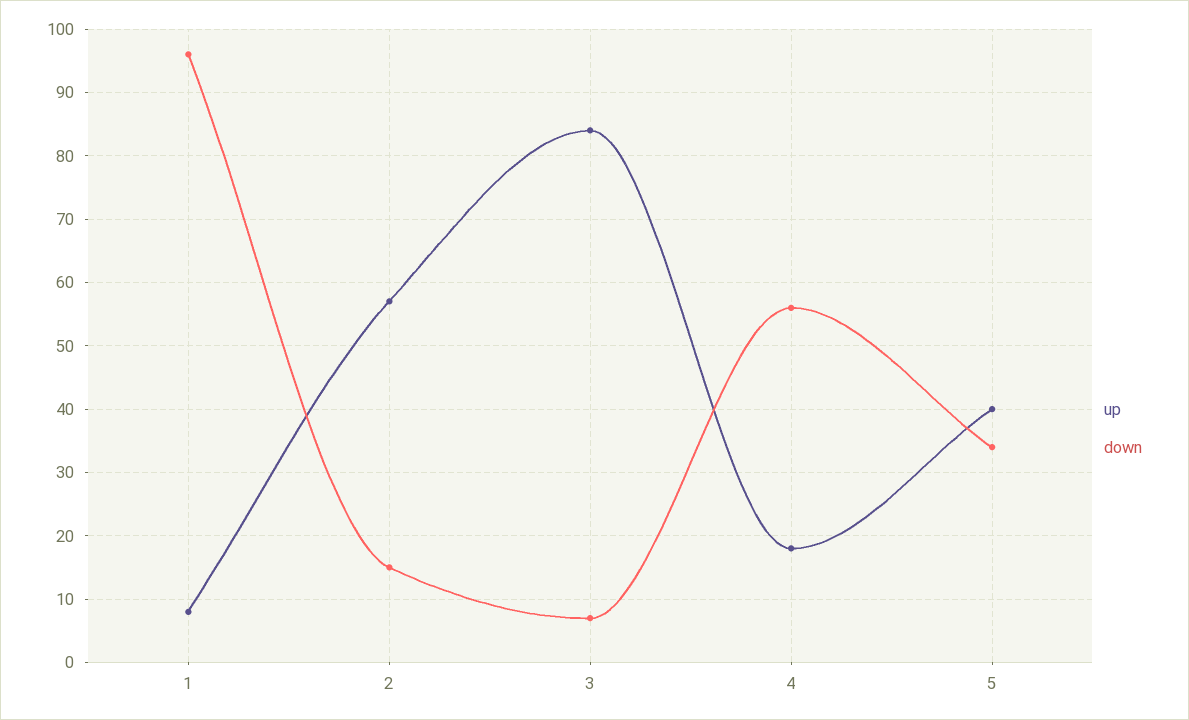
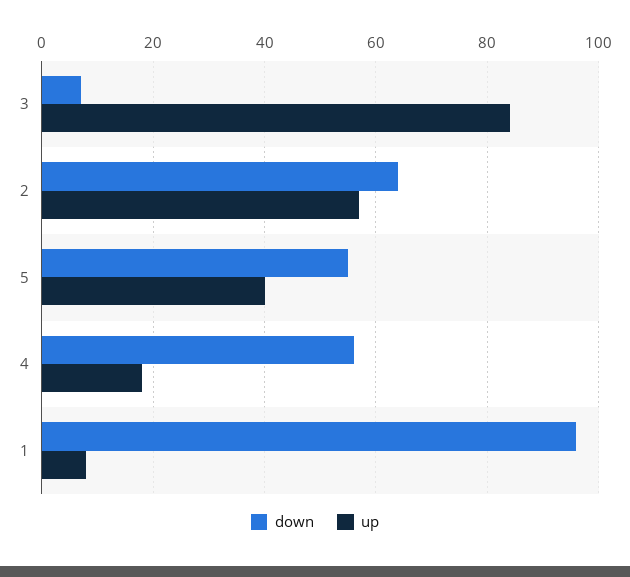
  {
    "up": {
      "1": 8,
      "2": 57,
      "3": 84,
      "4": 18,
      "5": 40
    },
    "down": {
      "1": 96,
-     "2": 15,
+     "2": 65,
      "3": 7,
      "4": 56,
-     "5": 34
+     "5": 55
    }
  }

